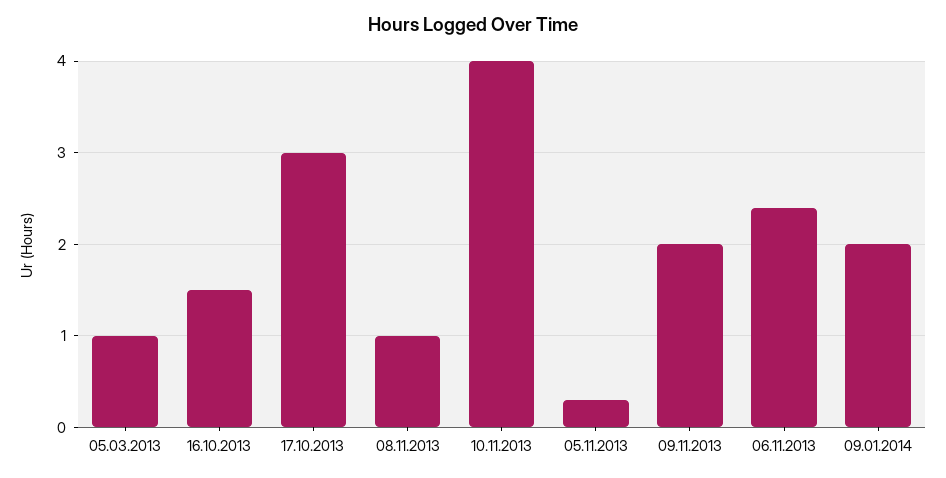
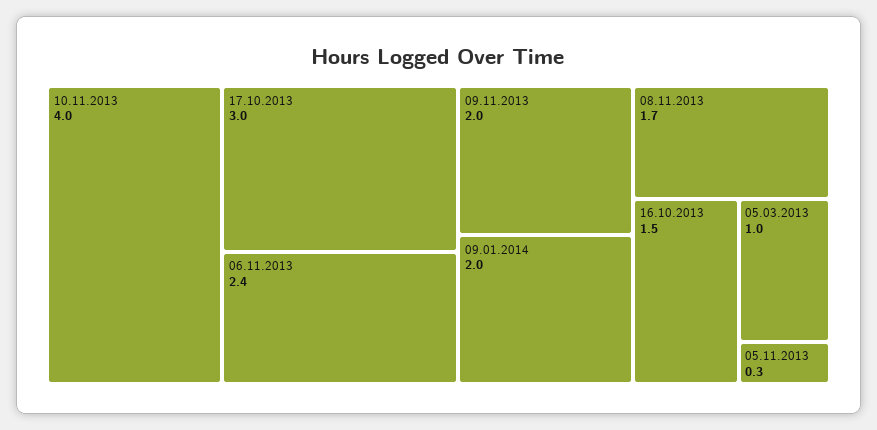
  {
    "05.03.2013": 1,
    "16.10.2013": 1.5,
    "17.10.2013": 3,
-   "08.11.2013": 1,
+   "08.11.2013": 1.7,
    "10.11.2013": 4,
    "05.11.2013": 0.3,
    "09.11.2013": 2,
    "06.11.2013": 2.4,
    "09.01.2014": 2
  }

